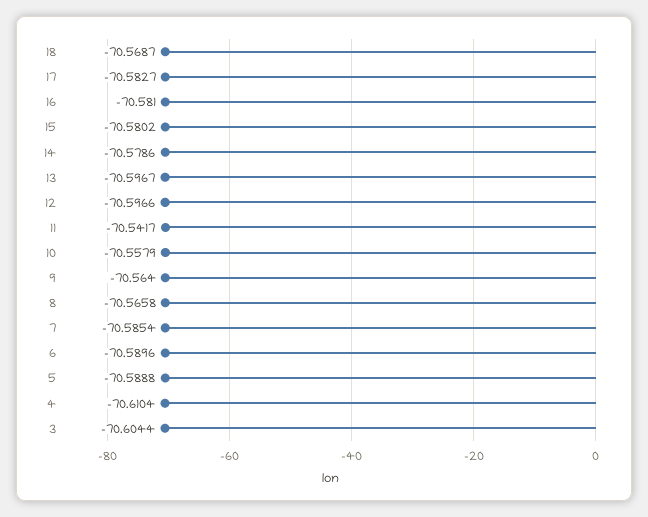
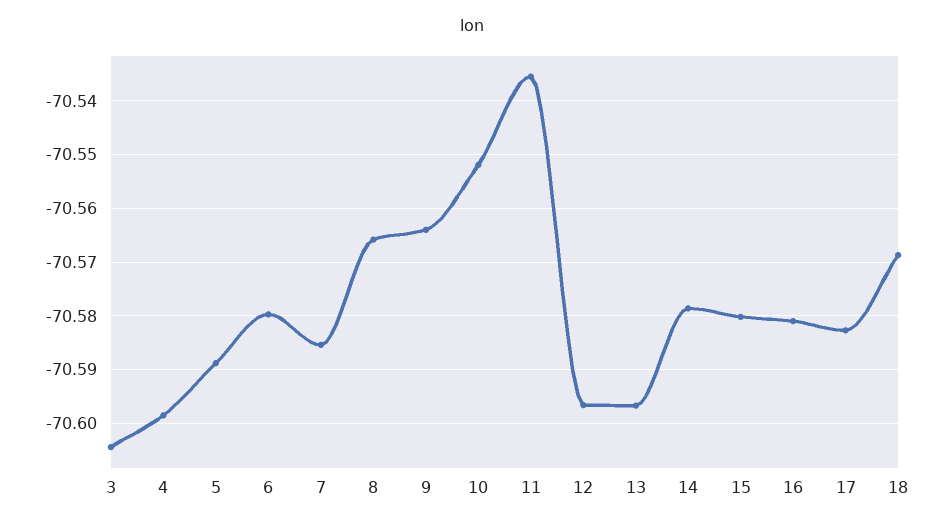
  {
    "18": -70.5687,
    "17": -70.5827,
    "16": -70.581,
    "15": -70.5802,
    "14": -70.5786,
    "13": -70.5967,
    "12": -70.5966,
-   "11": -70.5417,
+   "11": -70.536,
-   "10": -70.5579,
+   "10": -70.552,
    "9": -70.564,
    "8": -70.5658,
    "7": -70.5854,
-   "6": -70.5896,
+   "6": -70.58,
    "5": -70.5888,
-   "4": -70.6104,
+   "4": -70.598,
    "3": -70.6044
  }

